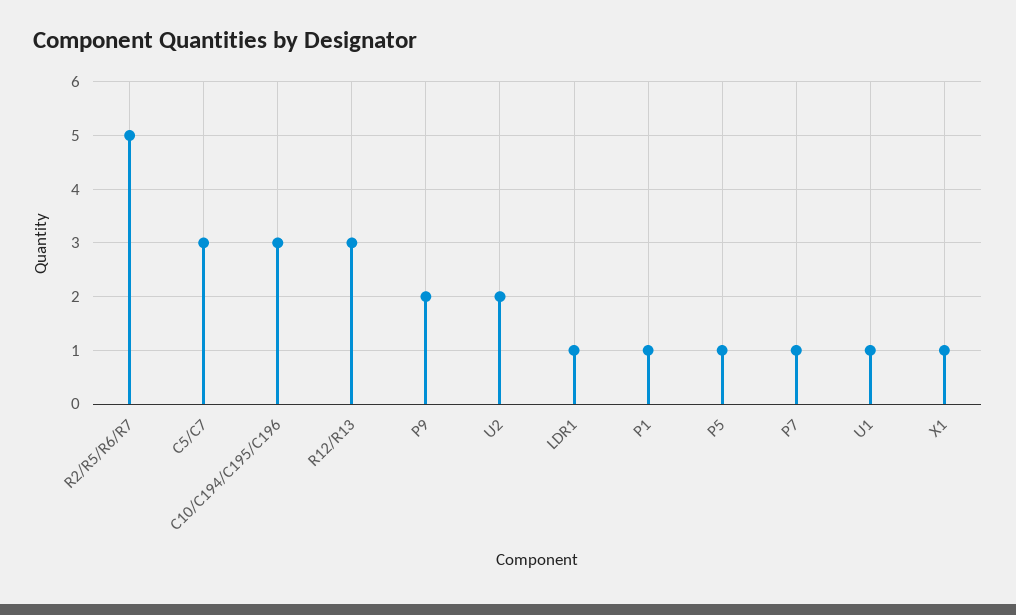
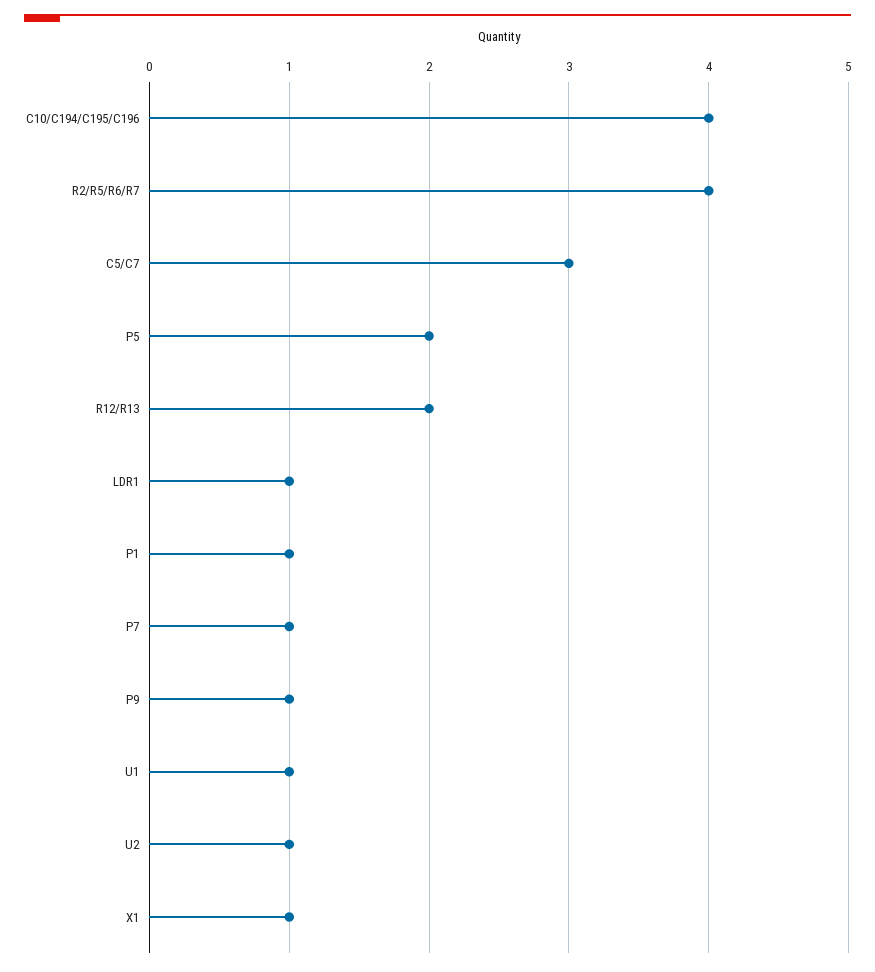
  {
-   "R2/R5/R6/R7": 5,
+   "R2/R5/R6/R7": 4,
    "C5/C7": 3,
-   "C10/C194/C195/C196": 3,
+   "C10/C194/C195/C196": 4,
-   "R12/R13": 3,
+   "R12/R13": 2,
-   "P9": 2,
+   "P9": 1,
-   "U2": 2,
+   "U2": 1,
    "LDR1": 1,
    "P1": 1,
-   "P5": 1,
+   "P5": 2,
    "P7": 1,
    "U1": 1,
    "X1": 1
  }

